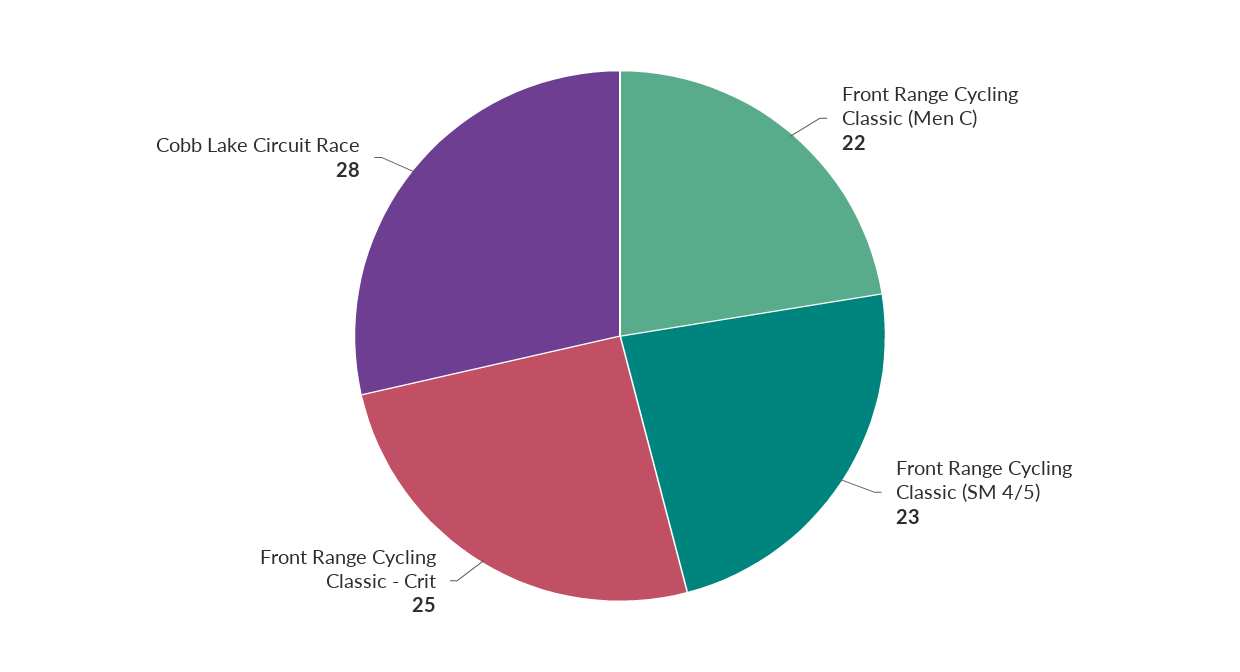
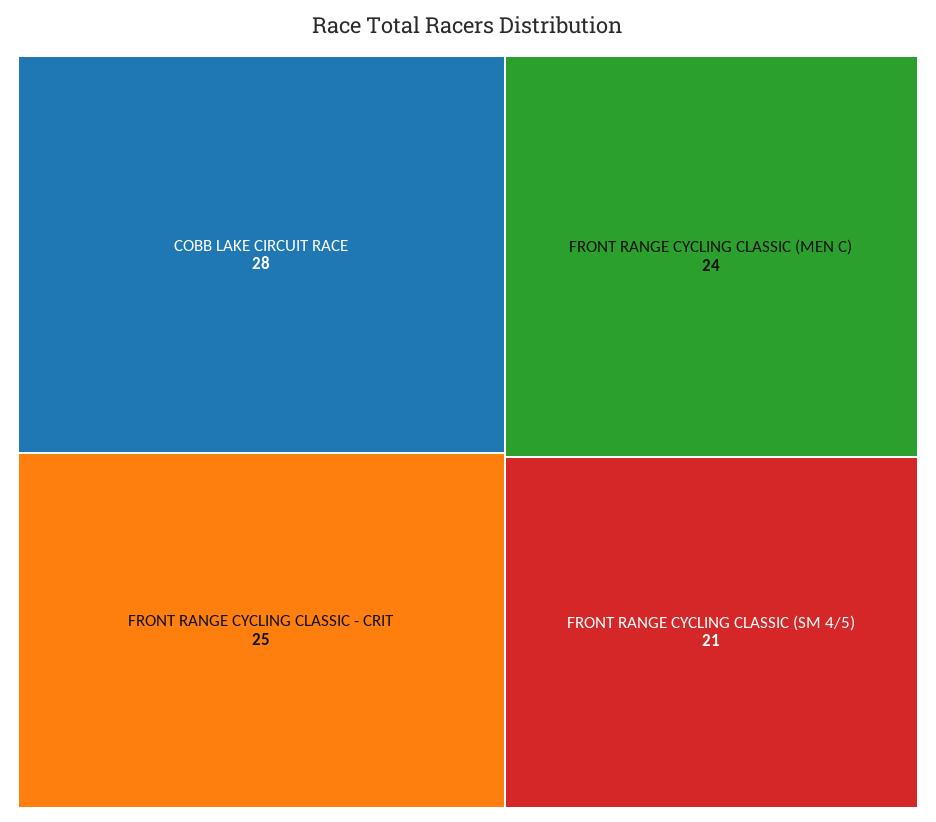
  {
-   "Front Range Cycling Classic (Men C)": 22,
+   "Front Range Cycling Classic (Men C)": 24,
-   "Front Range Cycling Classic (SM 4/5)": 23,
+   "Front Range Cycling Classic (SM 4/5)": 21,
    "Front Range Cycling Classic - Crit": 25,
    "Cobb Lake Circuit Race": 28
  }

